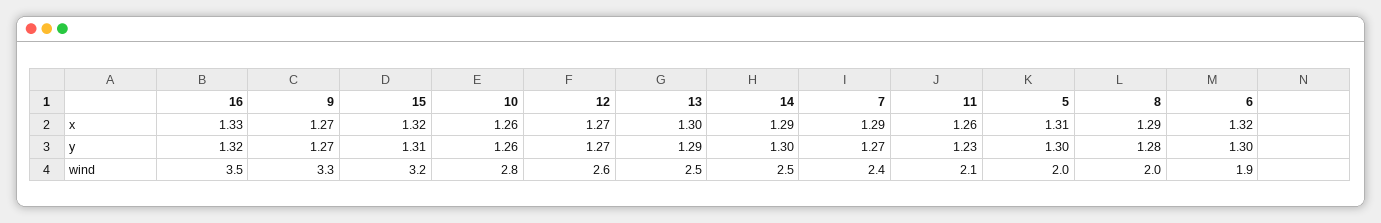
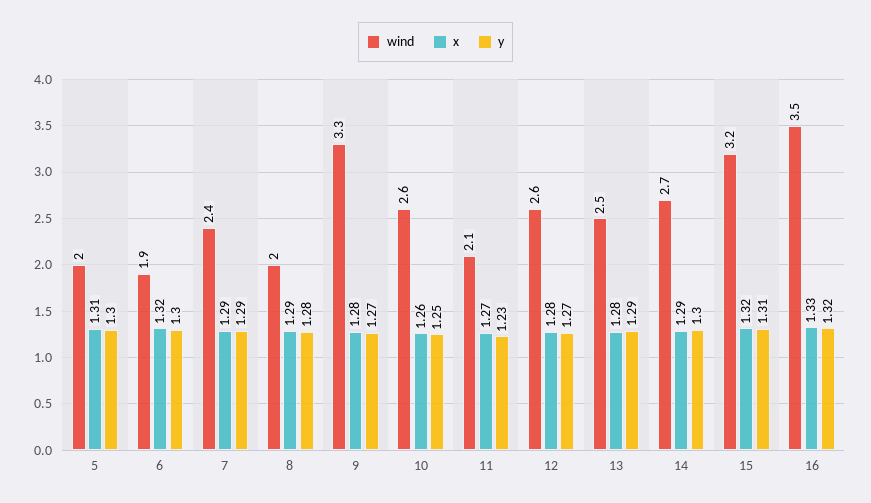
  {
    "x": {
      "16": 1.33,
-     "9": 1.27,
+     "9": 1.28,
      "15": 1.32,
      "10": 1.26,
-     "12": 1.27,
+     "12": 1.28,
-     "13": 1.3,
+     "13": 1.28,
      "14": 1.29,
      "7": 1.29,
-     "11": 1.26,
+     "11": 1.27,
      "5": 1.31,
      "8": 1.29,
      "6": 1.32
    },
    "y": {
      "16": 1.32,
      "9": 1.27,
      "15": 1.31,
-     "10": 1.26,
+     "10": 1.25,
      "12": 1.27,
      "13": 1.29,
      "14": 1.3,
-     "7": 1.27,
+     "7": 1.29,
      "11": 1.23,
      "5": 1.3,
      "8": 1.28,
      "6": 1.3
    },
    "wind": {
      "16": 3.5,
      "9": 3.3,
      "15": 3.2,
-     "10": 2.8,
+     "10": 2.6,
      "12": 2.6,
      "13": 2.5,
-     "14": 2.5,
+     "14": 2.7,
      "7": 2.4,
      "11": 2.1,
      "5": 2,
      "8": 2,
      "6": 1.9
    }
  }

